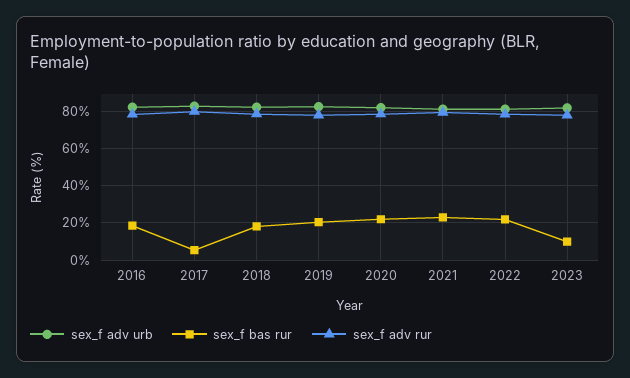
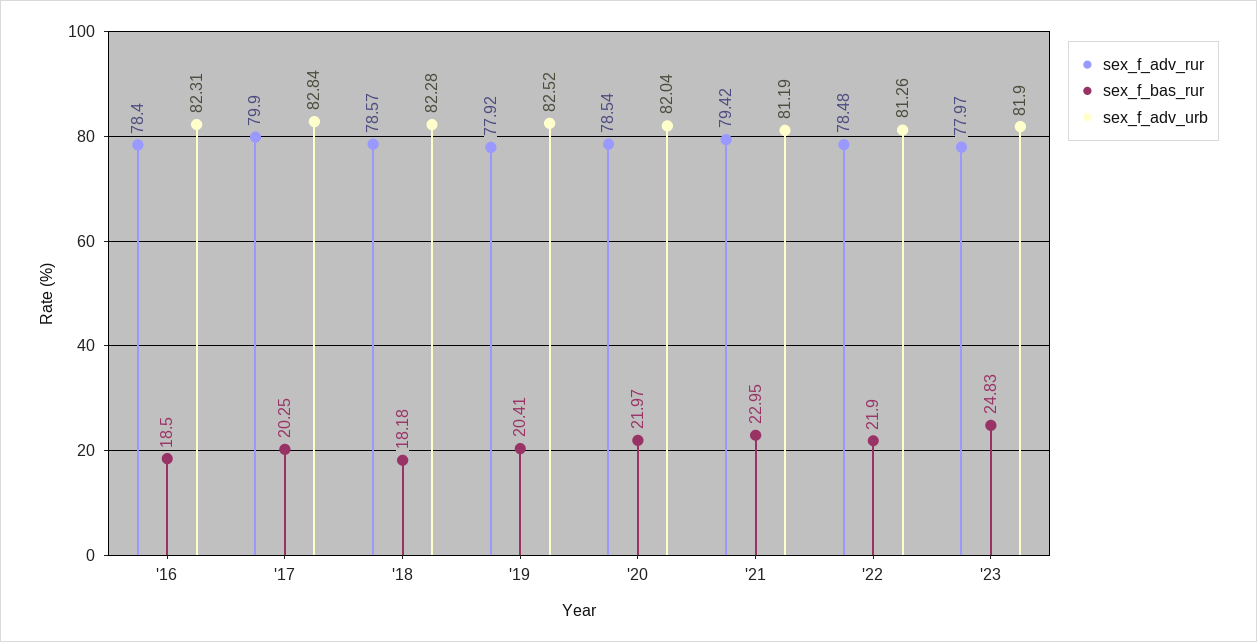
  {
    "sex_f adv urb": {
      "2016": 82.31,
      "2017": 82.84,
      "2018": 82.28,
      "2019": 82.52,
      "2020": 82.04,
      "2021": 81.19,
      "2022": 81.26,
      "2023": 81.9
    },
    "sex_f bas rur": {
      "2016": 18.5,
-     "2017": 5,
+     "2017": 20.25,
      "2018": 18.18,
      "2019": 20.41,
      "2020": 21.97,
      "2021": 22.95,
      "2022": 21.9,
-     "2023": 10
+     "2023": 24.83
    },
    "sex_f adv rur": {
      "2016": 78.4,
      "2017": 79.9,
      "2018": 78.57,
      "2019": 77.92,
      "2020": 78.54,
      "2021": 79.42,
      "2022": 78.48,
      "2023": 77.97
    }
  }

